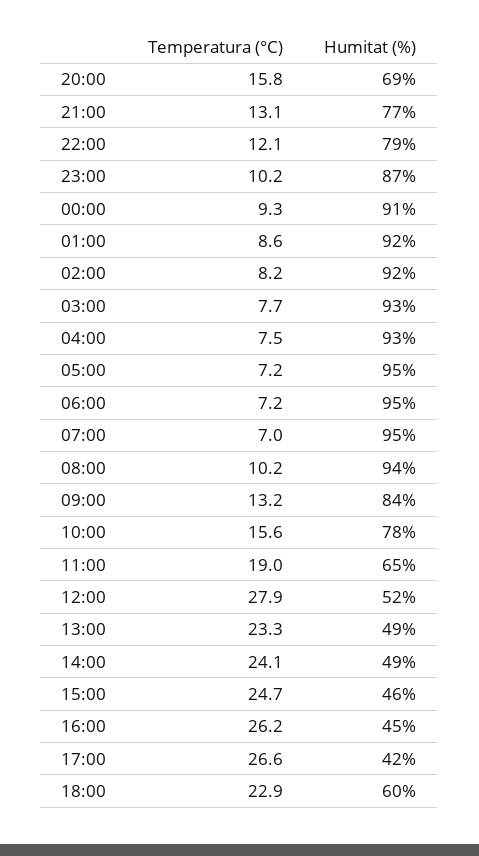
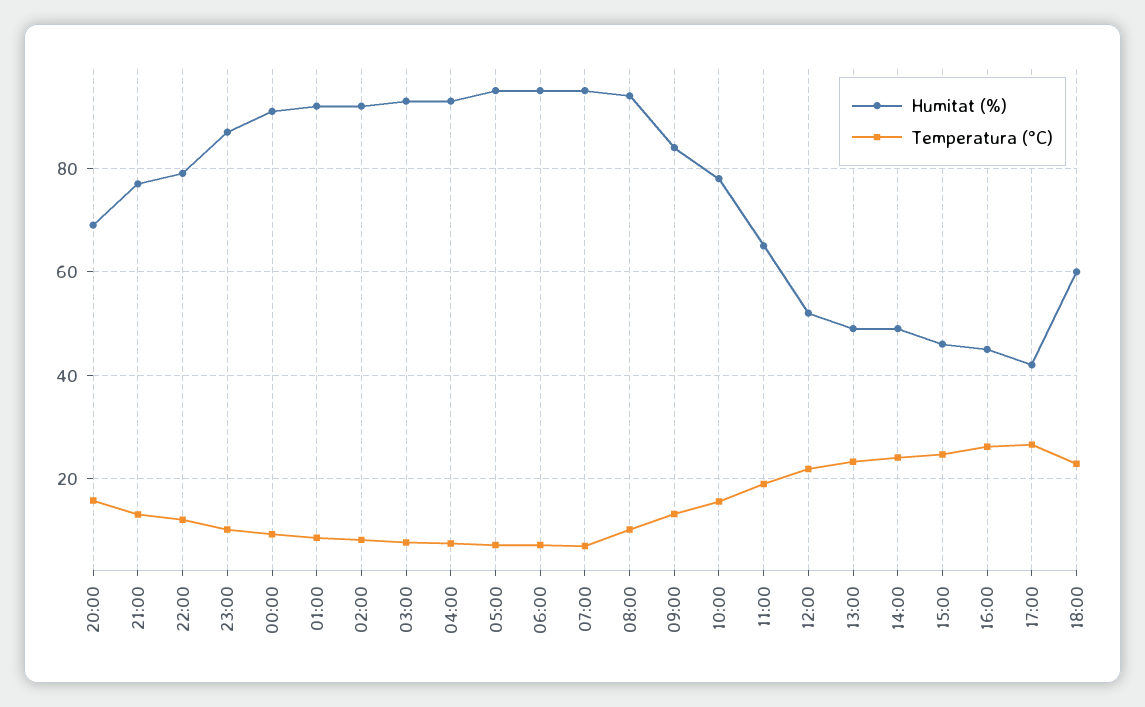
  {
    "Temperatura (°C)": {
      "20:00": 15.8,
      "21:00": 13.1,
      "22:00": 12.1,
      "23:00": 10.2,
      "00:00": 9.3,
      "01:00": 8.6,
      "02:00": 8.2,
      "03:00": 7.7,
      "04:00": 7.5,
      "05:00": 7.2,
      "06:00": 7.2,
      "07:00": 7,
      "08:00": 10.2,
      "09:00": 13.2,
      "10:00": 15.6,
      "11:00": 19,
-     "12:00": 27.9,
+     "12:00": 22,
      "13:00": 23.3,
      "14:00": 24.1,
      "15:00": 24.7,
      "16:00": 26.2,
      "17:00": 26.6,
      "18:00": 22.9
    },
    "Humitat (%)": {
      "20:00": 69,
      "21:00": 77,
      "22:00": 79,
      "23:00": 87,
      "00:00": 91,
      "01:00": 92,
      "02:00": 92,
      "03:00": 93,
      "04:00": 93,
      "05:00": 95,
      "06:00": 95,
      "07:00": 95,
      "08:00": 94,
      "09:00": 84,
      "10:00": 78,
      "11:00": 65,
      "12:00": 52,
      "13:00": 49,
      "14:00": 49,
      "15:00": 46,
      "16:00": 45,
      "17:00": 42,
      "18:00": 60
    }
  }

